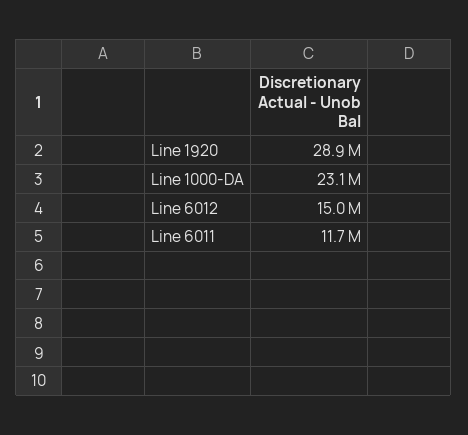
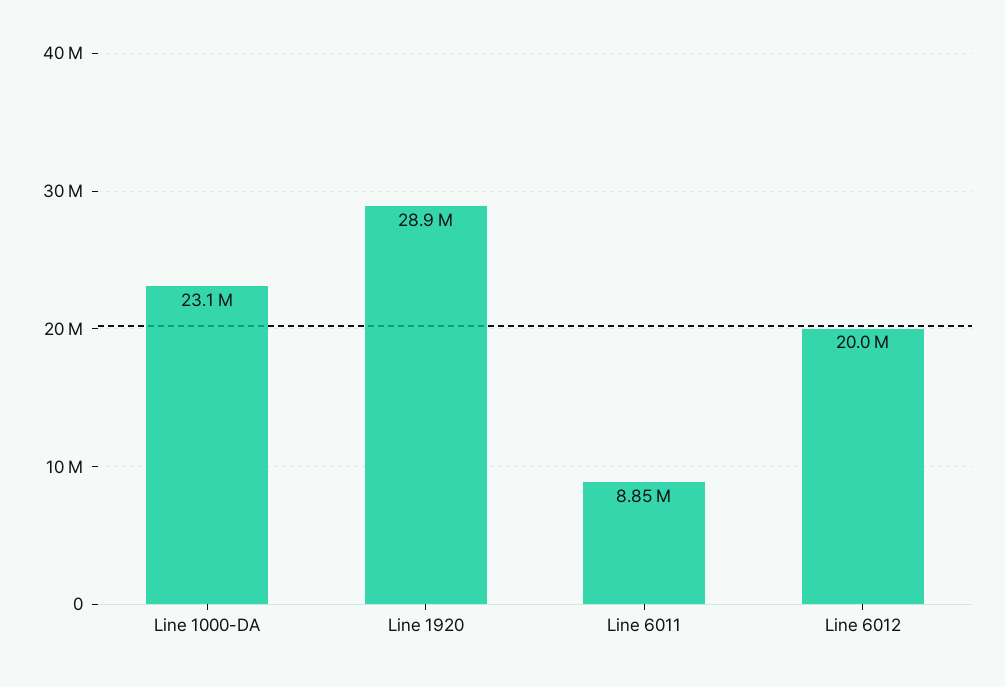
  {
    "Line 1920": 28900000,
    "Line 1000-DA": 23100000,
-   "Line 6012": 15000000,
+   "Line 6012": 20000000,
-   "Line 6011": 11700000
+   "Line 6011": 8850000
  }

